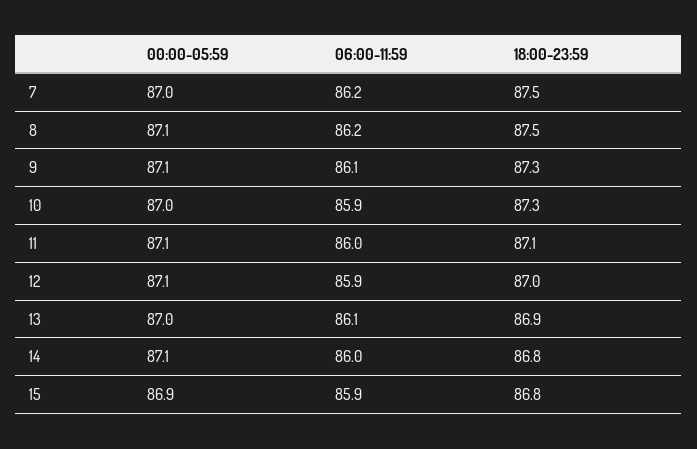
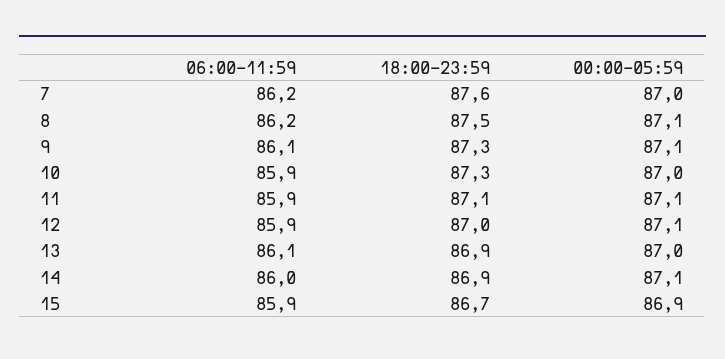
  {
    "00:00-05:59": {
      "7": 87,
      "8": 87.1,
      "9": 87.1,
      "10": 87,
      "11": 87.1,
      "12": 87.1,
      "13": 87,
      "14": 87.1,
      "15": 86.9
    },
    "06:00-11:59": {
      "7": 86.2,
      "8": 86.2,
      "9": 86.1,
      "10": 85.9,
-     "11": 86,
+     "11": 85.9,
      "12": 85.9,
      "13": 86.1,
      "14": 86,
      "15": 85.9
    },
    "18:00-23:59": {
-     "7": 87.5,
+     "7": 87.6,
      "8": 87.5,
      "9": 87.3,
      "10": 87.3,
      "11": 87.1,
      "12": 87,
      "13": 86.9,
-     "14": 86.8,
+     "14": 86.9,
-     "15": 86.8
+     "15": 86.7
    }
  }

